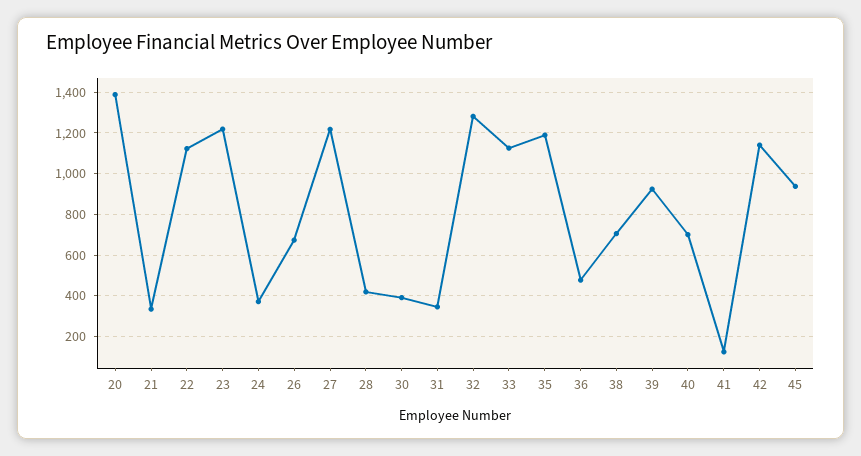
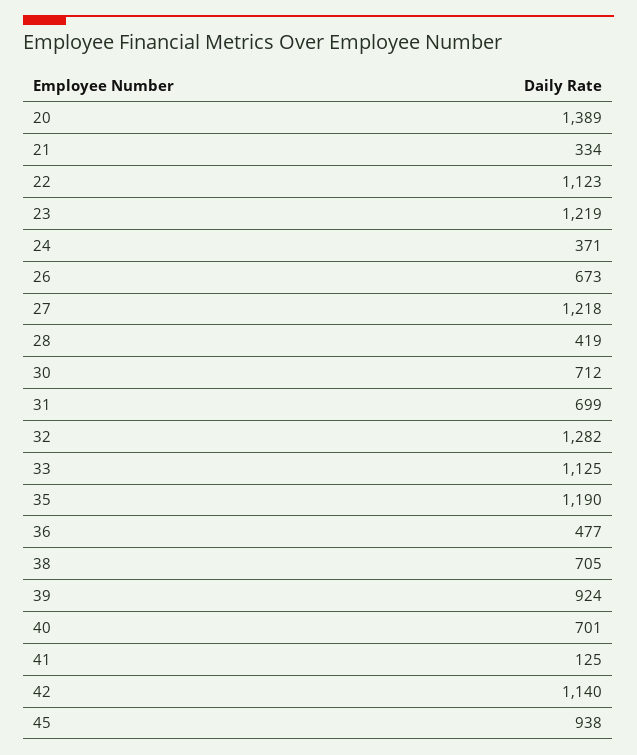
  {
    "20": 1389,
    "21": 334,
    "22": 1123,
    "23": 1219,
    "24": 371,
    "26": 673,
    "27": 1218,
    "28": 419,
-   "30": 400,
+   "30": 712,
-   "31": 350,
+   "31": 699,
    "32": 1282,
    "33": 1125,
    "35": 1190,
    "36": 477,
    "38": 705,
    "39": 924,
    "40": 701,
    "41": 125,
    "42": 1140,
    "45": 938
  }

